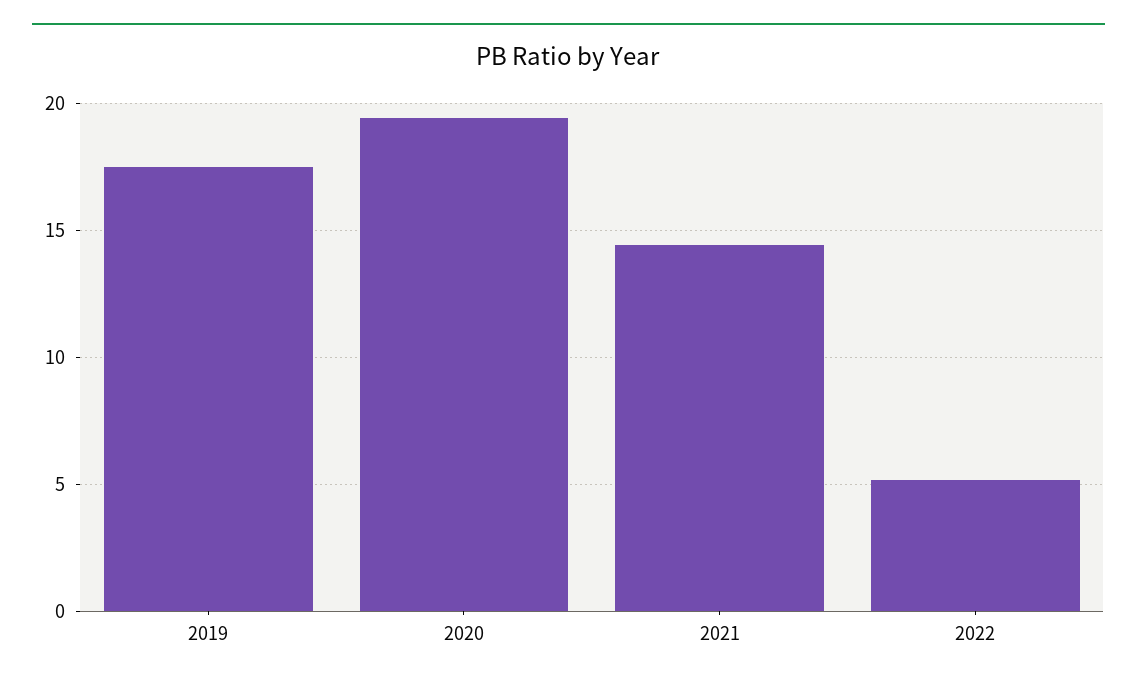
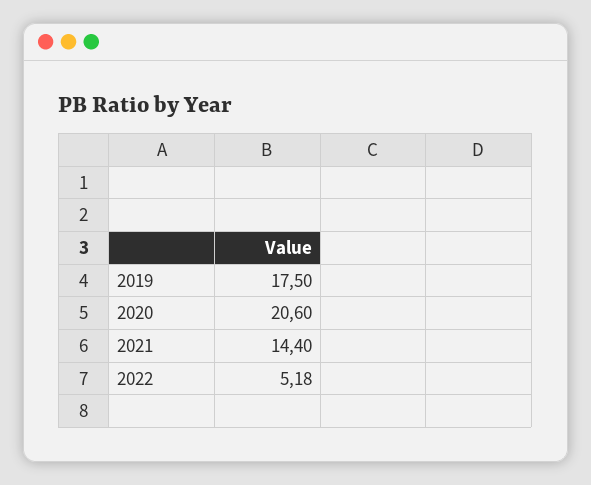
  {
    "2019": 17.5,
-   "2020": 19.5,
+   "2020": 20.6,
    "2021": 14.4,
    "2022": 5.18
  }

